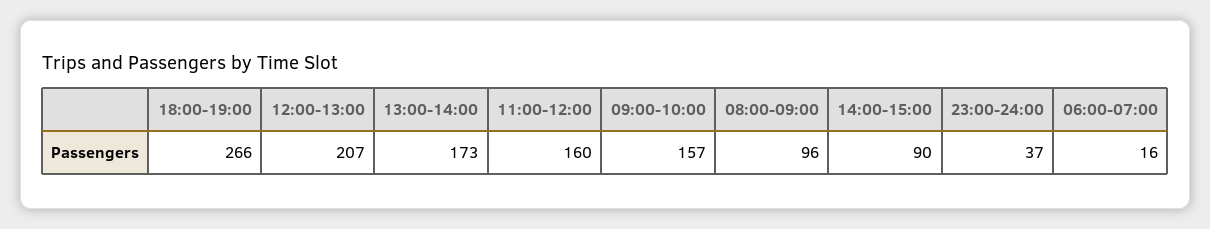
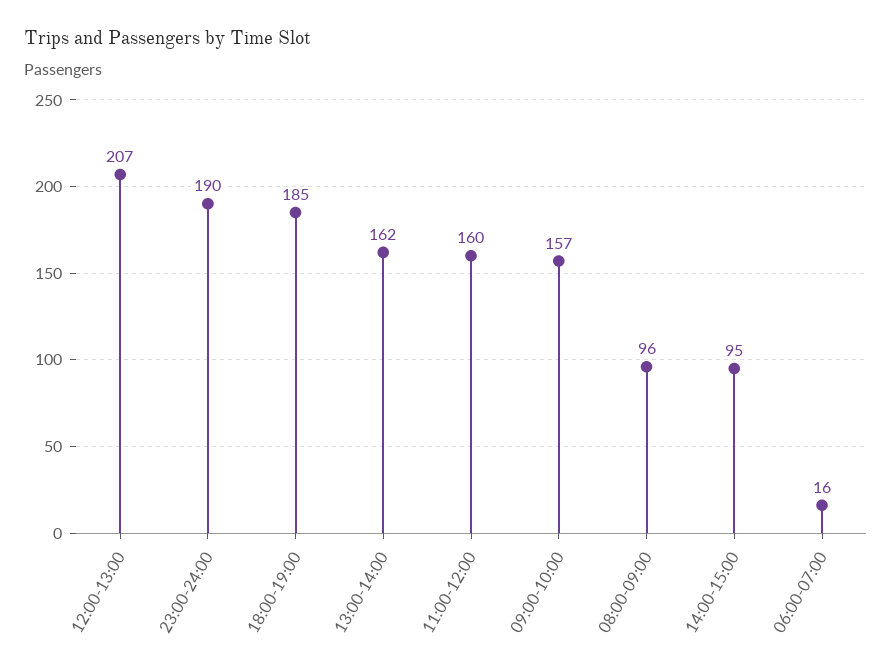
  {
-   "18:00-19:00": 266,
+   "18:00-19:00": 185,
    "12:00-13:00": 207,
-   "13:00-14:00": 173,
+   "13:00-14:00": 162,
    "11:00-12:00": 160,
    "09:00-10:00": 157,
    "08:00-09:00": 96,
-   "14:00-15:00": 90,
+   "14:00-15:00": 95,
-   "23:00-24:00": 37,
+   "23:00-24:00": 190,
    "06:00-07:00": 16
  }

